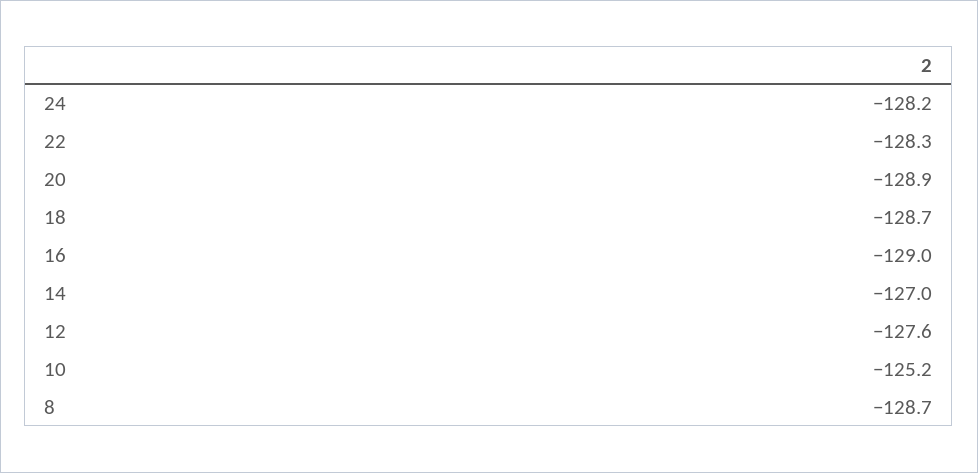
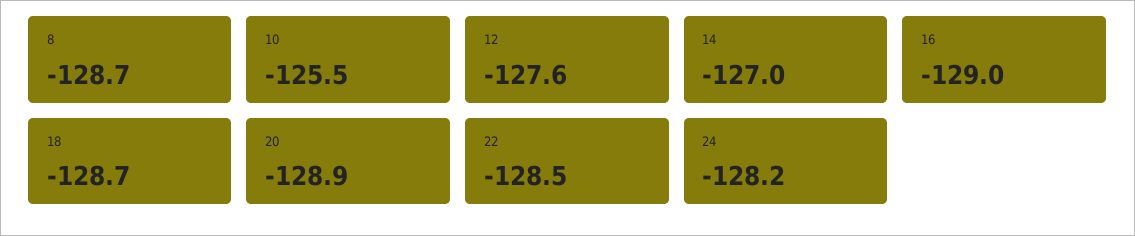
  {
    "24": -128.2,
-   "22": -128.3,
+   "22": -128.5,
    "20": -128.9,
    "18": -128.7,
    "16": -129,
    "14": -127,
    "12": -127.6,
-   "10": -125.2,
+   "10": -125.5,
    "8": -128.7
  }

